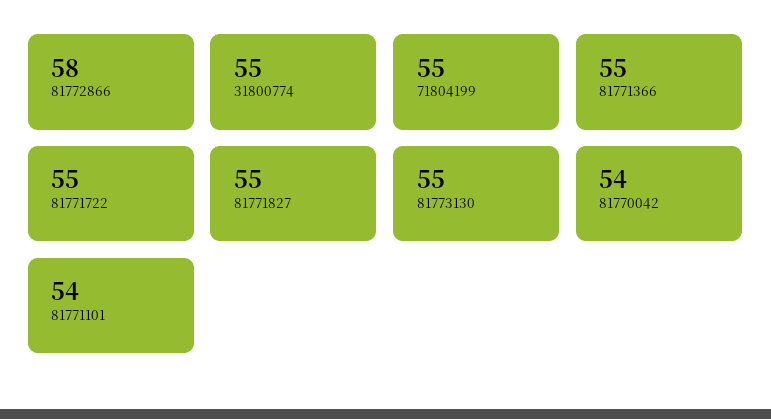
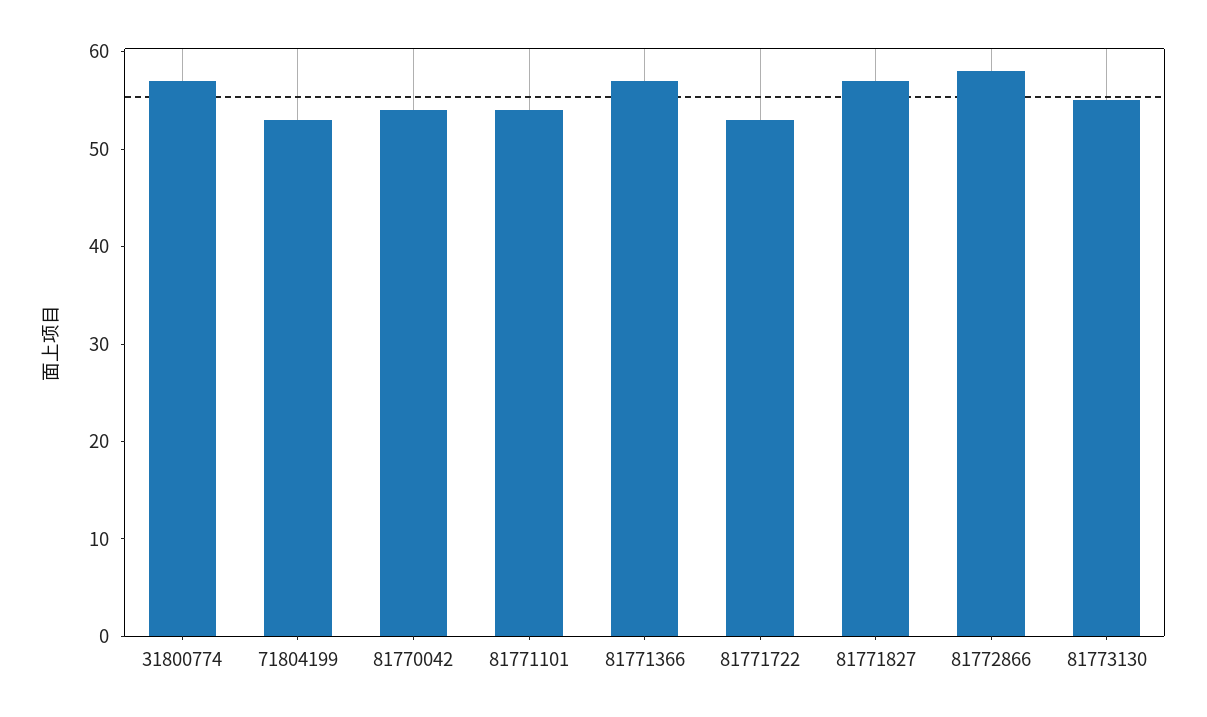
  {
    "81772866": 58,
-   "31800774": 55,
+   "31800774": 57,
-   "71804199": 55,
+   "71804199": 53,
-   "81771366": 55,
+   "81771366": 57,
-   "81771722": 55,
+   "81771722": 53,
-   "81771827": 55,
+   "81771827": 57,
    "81773130": 55,
    "81770042": 54,
    "81771101": 54
  }

